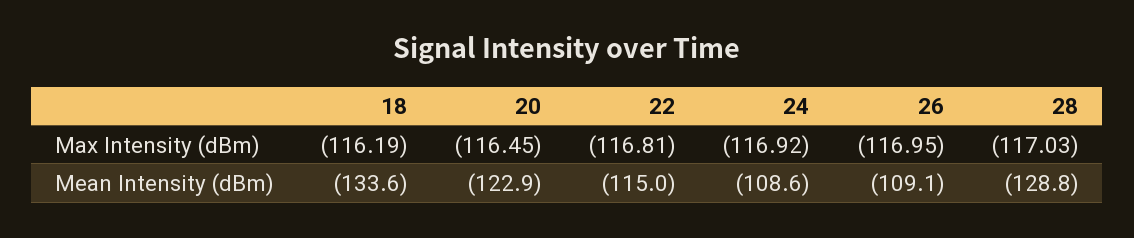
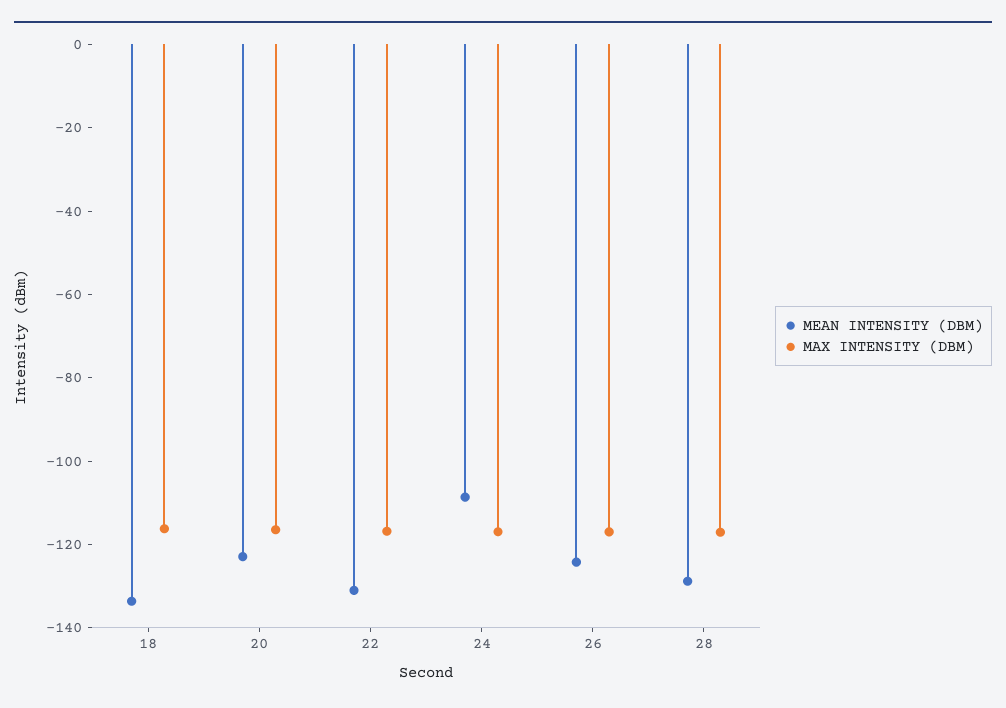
  {
    "Max Intensity (dBm)": {
      "18": -116.19,
      "20": -116.45,
      "22": -116.81,
      "24": -116.92,
      "26": -116.95,
      "28": -117.03
    },
    "Mean Intensity (dBm)": {
      "18": -133.6,
      "20": -122.9,
-     "22": -115,
+     "22": -130,
      "24": -108.6,
-     "26": -109.1,
+     "26": -125,
      "28": -128.8
    }
  }

